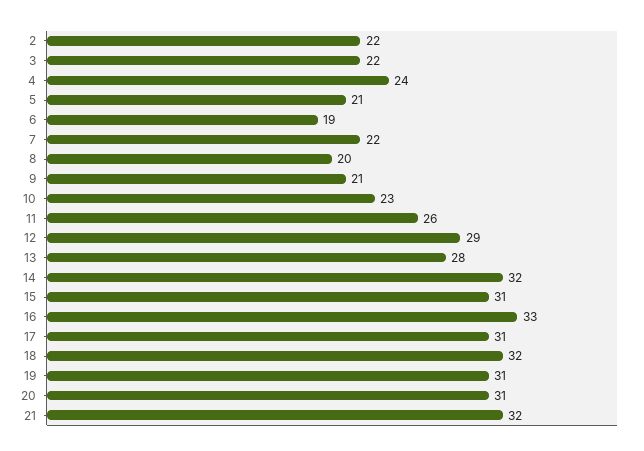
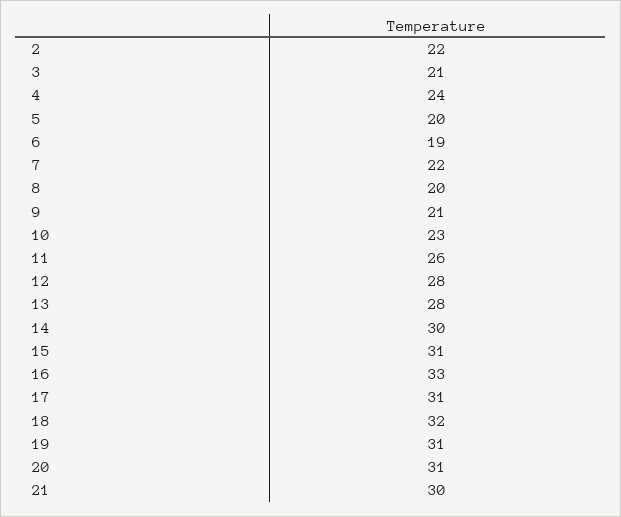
  {
    "2": 22,
-   "3": 22,
+   "3": 21,
    "4": 24,
-   "5": 21,
+   "5": 20,
    "6": 19,
    "7": 22,
    "8": 20,
    "9": 21,
    "10": 23,
    "11": 26,
-   "12": 29,
+   "12": 28,
    "13": 28,
-   "14": 32,
+   "14": 30,
    "15": 31,
    "16": 33,
    "17": 31,
    "18": 32,
    "19": 31,
    "20": 31,
-   "21": 32
+   "21": 30
  }

